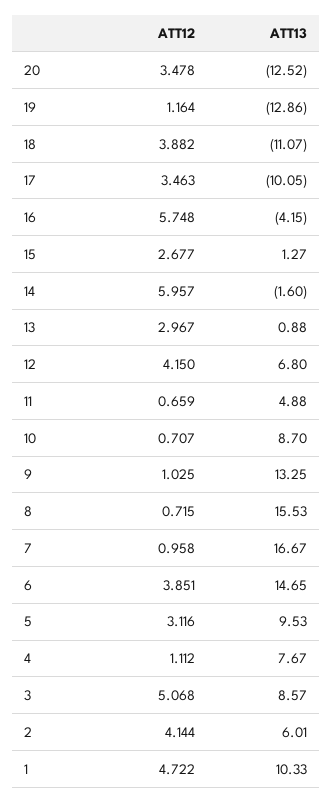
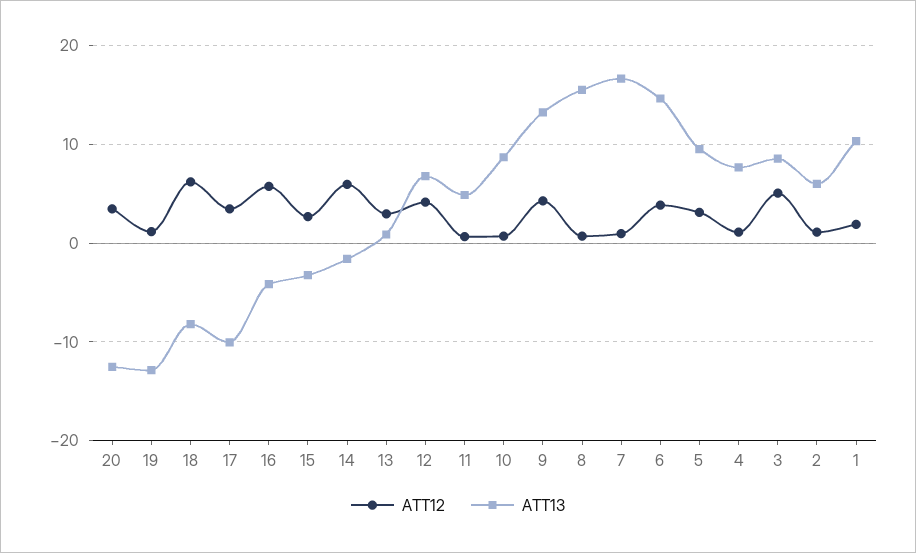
  {
    "ATT12": {
      "20": 3.478,
      "19": 1.164,
-     "18": 3.882,
+     "18": 6,
      "17": 3.463,
      "16": 5.748,
      "15": 2.677,
      "14": 5.957,
      "13": 2.967,
      "12": 4.15,
      "11": 0.659,
      "10": 0.707,
-     "9": 1.025,
+     "9": 4,
      "8": 0.715,
      "7": 0.958,
      "6": 3.851,
      "5": 3.116,
      "4": 1.112,
      "3": 5.068,
-     "2": 4.144,
+     "2": 1,
-     "1": 4.722
+     "1": 2
    },
    "ATT13": {
      "20": -12.52,
      "19": -12.86,
-     "18": -11.07,
+     "18": -8,
      "17": -10.05,
      "16": -4.15,
-     "15": 1.27,
+     "15": -3,
      "14": -1.6,
      "13": 0.88,
      "12": 6.8,
      "11": 4.88,
      "10": 8.7,
      "9": 13.25,
      "8": 15.53,
      "7": 16.67,
      "6": 14.65,
      "5": 9.53,
      "4": 7.67,
      "3": 8.57,
      "2": 6.01,
      "1": 10.33
    }
  }

